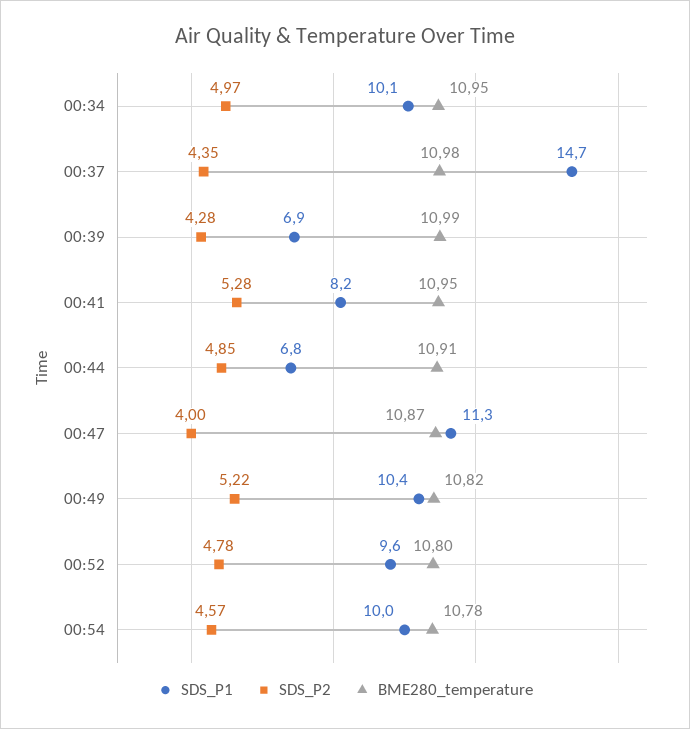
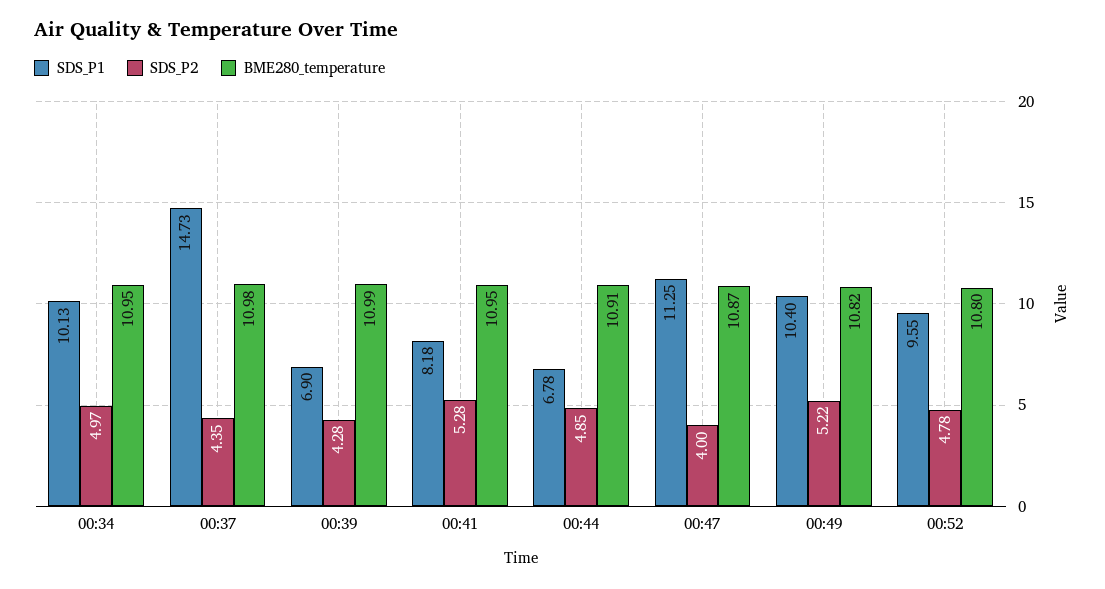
  {
    "SDS_P1": {
      "00:34": 10.13,
      "00:37": 14.73,
      "00:39": 6.9,
      "00:41": 8.18,
      "00:44": 6.78,
      "00:47": 11.25,
      "00:49": 10.4,
-     "00:52": 9.55,
+     "00:52": 9.55
-     "00:54": 10
    },
    "SDS_P2": {
      "00:34": 4.97,
      "00:37": 4.35,
      "00:39": 4.28,
      "00:41": 5.28,
      "00:44": 4.85,
      "00:47": 4,
      "00:49": 5.22,
-     "00:52": 4.78,
+     "00:52": 4.78
-     "00:54": 4.57
    },
    "BME280_temperature": {
      "00:34": 10.95,
      "00:37": 10.98,
      "00:39": 10.99,
      "00:41": 10.95,
      "00:44": 10.91,
      "00:47": 10.87,
      "00:49": 10.82,
-     "00:52": 10.8,
+     "00:52": 10.8
-     "00:54": 10.78
    }
  }

